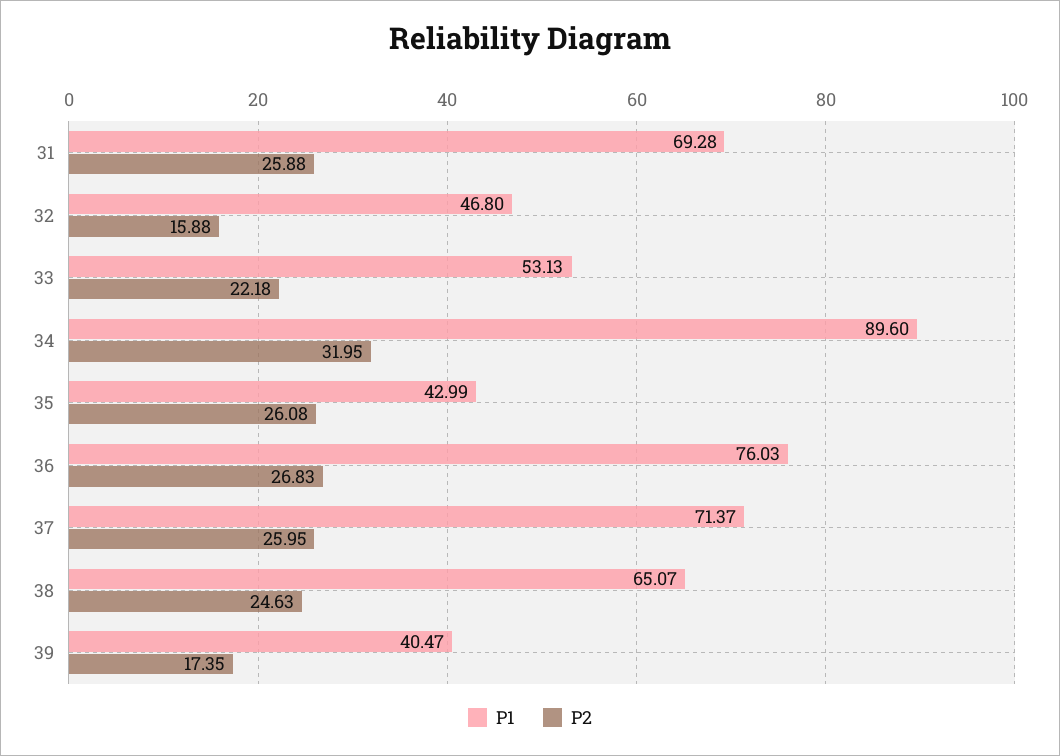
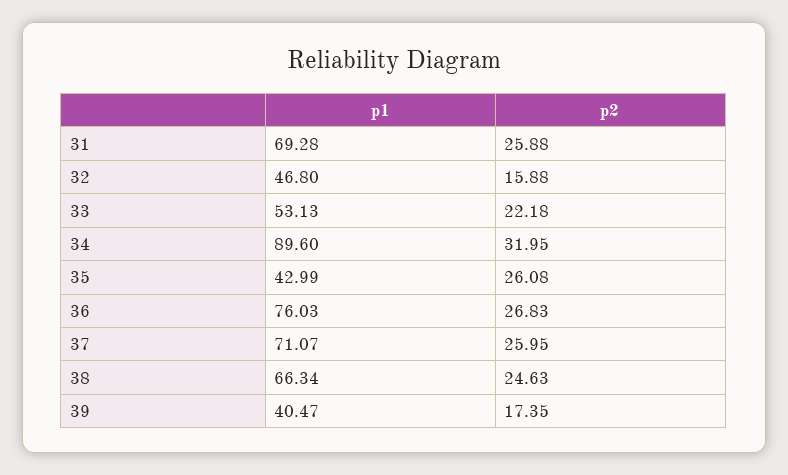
  {
    "P1": {
      "31": 69.28,
      "32": 46.8,
      "33": 53.13,
      "34": 89.6,
      "35": 42.99,
      "36": 76.03,
-     "37": 71.37,
+     "37": 71.07,
-     "38": 65.07,
+     "38": 66.34,
      "39": 40.47
    },
    "P2": {
      "31": 25.88,
      "32": 15.88,
      "33": 22.18,
      "34": 31.95,
      "35": 26.08,
      "36": 26.83,
      "37": 25.95,
      "38": 24.63,
      "39": 17.35
    }
  }

